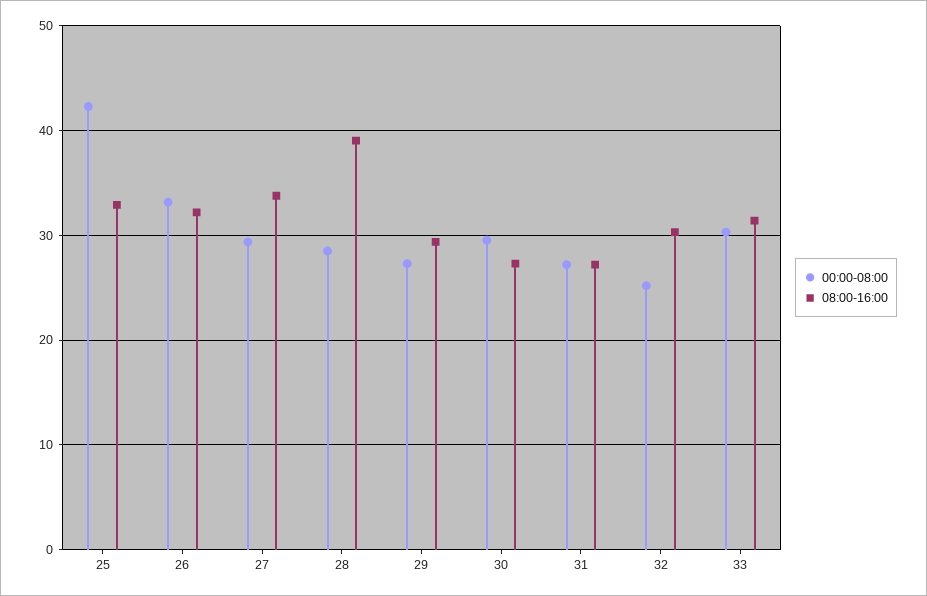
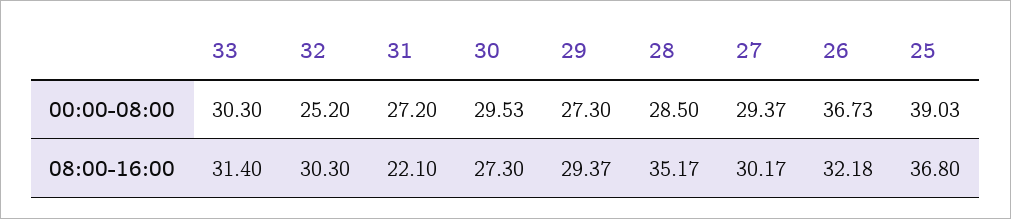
  {
    "00:00-08:00": {
-     "25": 42,
+     "25": 39.03,
-     "26": 33,
+     "26": 36.73,
      "27": 29.37,
      "28": 28.5,
      "29": 27.3,
      "30": 29.53,
      "31": 27.2,
      "32": 25.2,
      "33": 30.3
    },
    "08:00-16:00": {
-     "25": 33,
+     "25": 36.8,
      "26": 32.18,
-     "27": 34,
+     "27": 30.17,
-     "28": 39,
+     "28": 35.17,
      "29": 29.37,
      "30": 27.3,
-     "31": 27,
+     "31": 22.1,
      "32": 30.3,
      "33": 31.4
    }
  }

